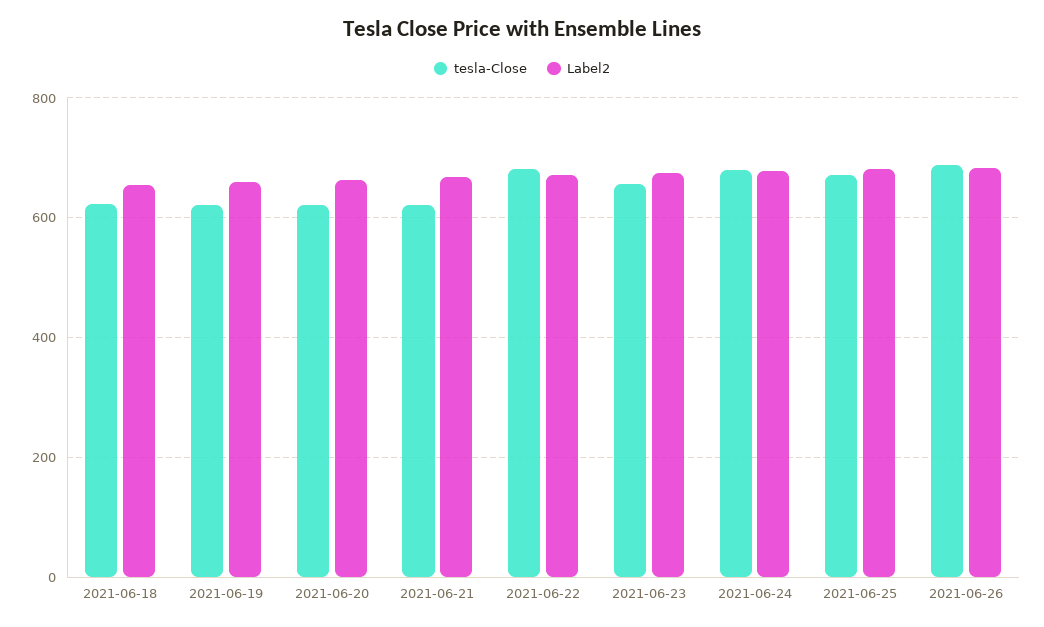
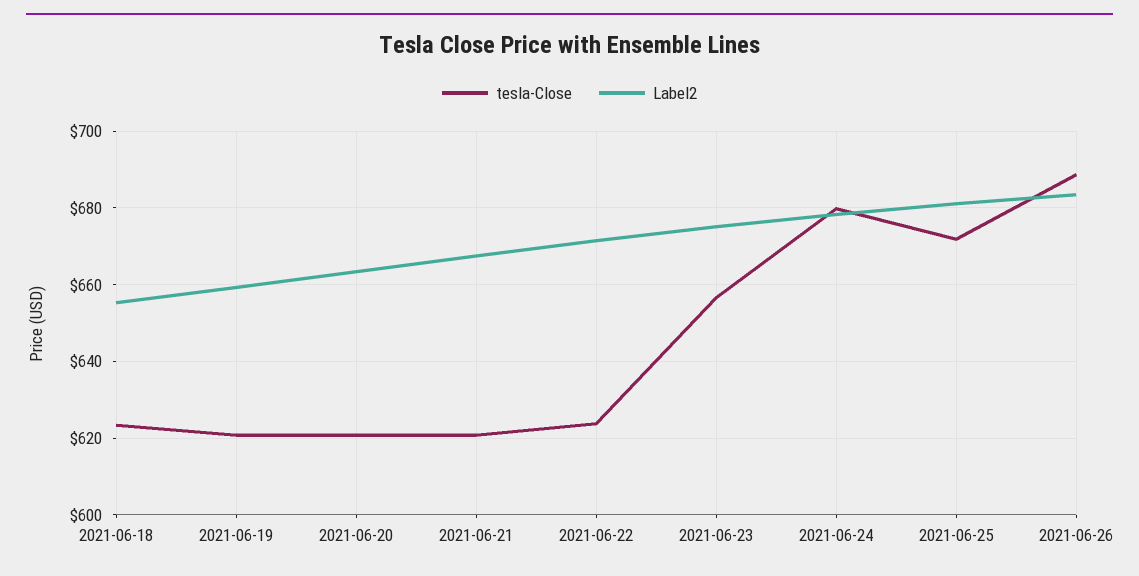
  {
    "tesla-Close": {
      "2021-06-18": 624,
      "2021-06-19": 620,
      "2021-06-20": 620,
      "2021-06-21": 620,
-     "2021-06-22": 680,
+     "2021-06-22": 624,
      "2021-06-23": 656,
      "2021-06-24": 680,
      "2021-06-25": 672,
      "2021-06-26": 688
    },
    "Label2": {
      "2021-06-18": 656,
      "2021-06-19": 660,
      "2021-06-20": 664,
      "2021-06-21": 668,
      "2021-06-22": 672,
      "2021-06-23": 676,
      "2021-06-24": 678,
      "2021-06-25": 682,
      "2021-06-26": 684
    }
  }

